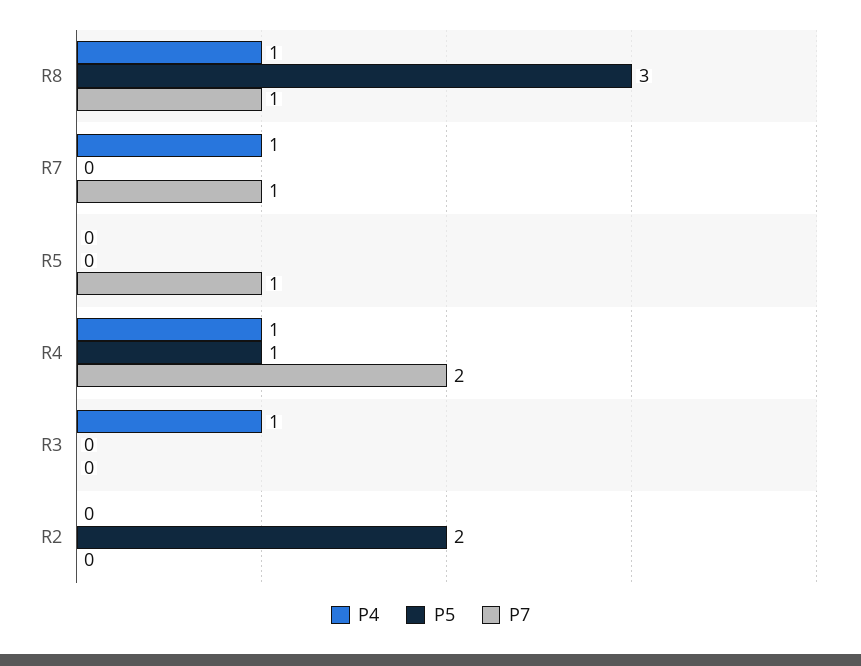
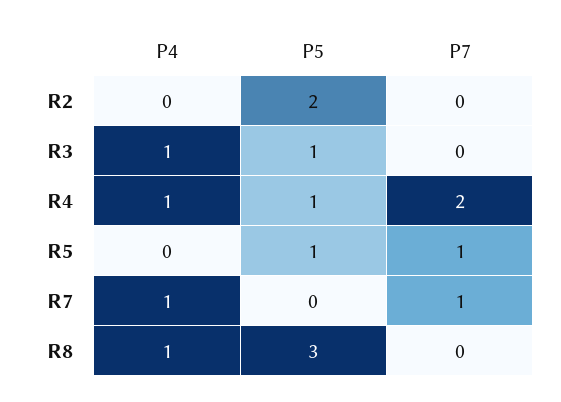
  {
    "P4": {
      "R8": 1,
      "R7": 1,
      "R5": 0,
      "R4": 1,
      "R3": 1,
      "R2": 0
    },
    "P5": {
      "R8": 3,
      "R7": 0,
-     "R5": 0,
+     "R5": 1,
      "R4": 1,
-     "R3": 0,
+     "R3": 1,
      "R2": 2
    },
    "P7": {
-     "R8": 1,
+     "R8": 0,
      "R7": 1,
      "R5": 1,
      "R4": 2,
      "R3": 0,
      "R2": 0
    }
  }

